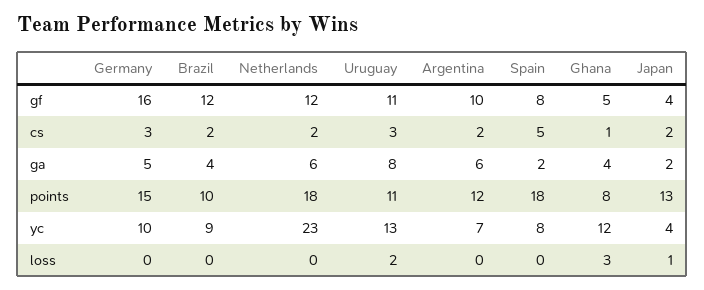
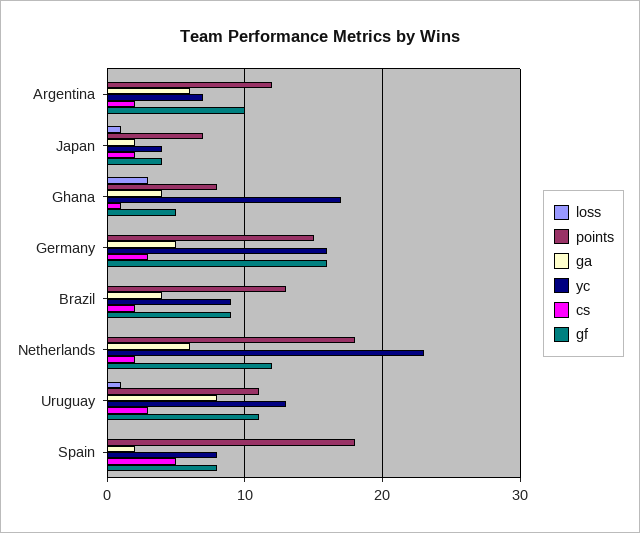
  {
    "gf": {
      "Germany": 16,
-     "Brazil": 12,
+     "Brazil": 9,
      "Netherlands": 12,
      "Uruguay": 11,
      "Argentina": 10,
      "Spain": 8,
      "Ghana": 5,
      "Japan": 4
    },
    "cs": {
      "Germany": 3,
      "Brazil": 2,
      "Netherlands": 2,
      "Uruguay": 3,
      "Argentina": 2,
      "Spain": 5,
      "Ghana": 1,
      "Japan": 2
    },
    "ga": {
      "Germany": 5,
      "Brazil": 4,
      "Netherlands": 6,
      "Uruguay": 8,
      "Argentina": 6,
      "Spain": 2,
      "Ghana": 4,
      "Japan": 2
    },
    "points": {
      "Germany": 15,
-     "Brazil": 10,
+     "Brazil": 13,
      "Netherlands": 18,
      "Uruguay": 11,
      "Argentina": 12,
      "Spain": 18,
      "Ghana": 8,
-     "Japan": 13
+     "Japan": 7
    },
    "yc": {
-     "Germany": 10,
+     "Germany": 16,
      "Brazil": 9,
      "Netherlands": 23,
      "Uruguay": 13,
      "Argentina": 7,
      "Spain": 8,
-     "Ghana": 12,
+     "Ghana": 17,
      "Japan": 4
    },
    "loss": {
      "Germany": 0,
      "Brazil": 0,
      "Netherlands": 0,
-     "Uruguay": 2,
+     "Uruguay": 1,
      "Argentina": 0,
      "Spain": 0,
      "Ghana": 3,
      "Japan": 1
    }
  }

